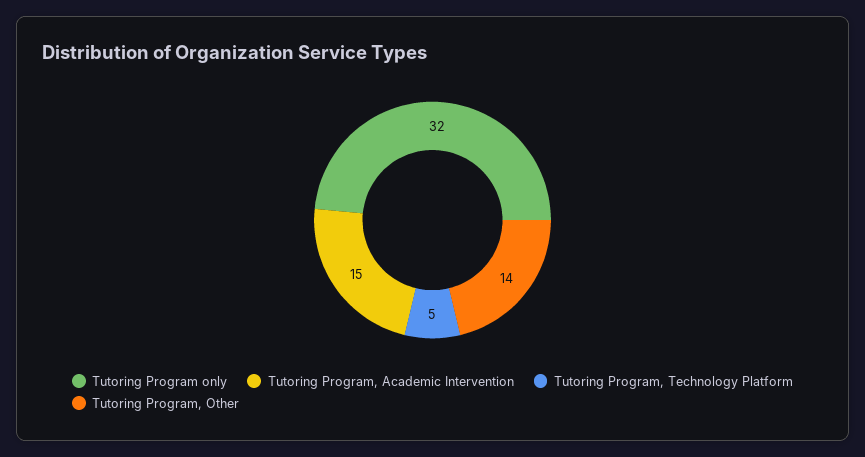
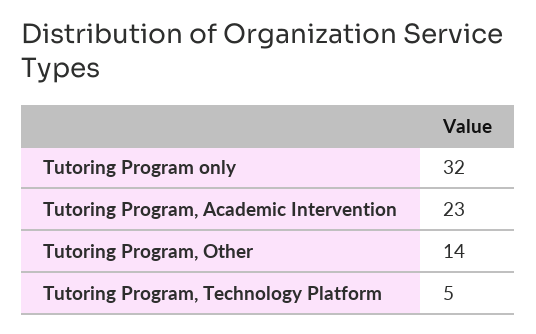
  {
    "Tutoring Program only": 32,
-   "Tutoring Program, Academic Intervention": 15,
+   "Tutoring Program, Academic Intervention": 23,
    "Tutoring Program, Technology Platform": 5,
    "Tutoring Program, Other": 14
  }

